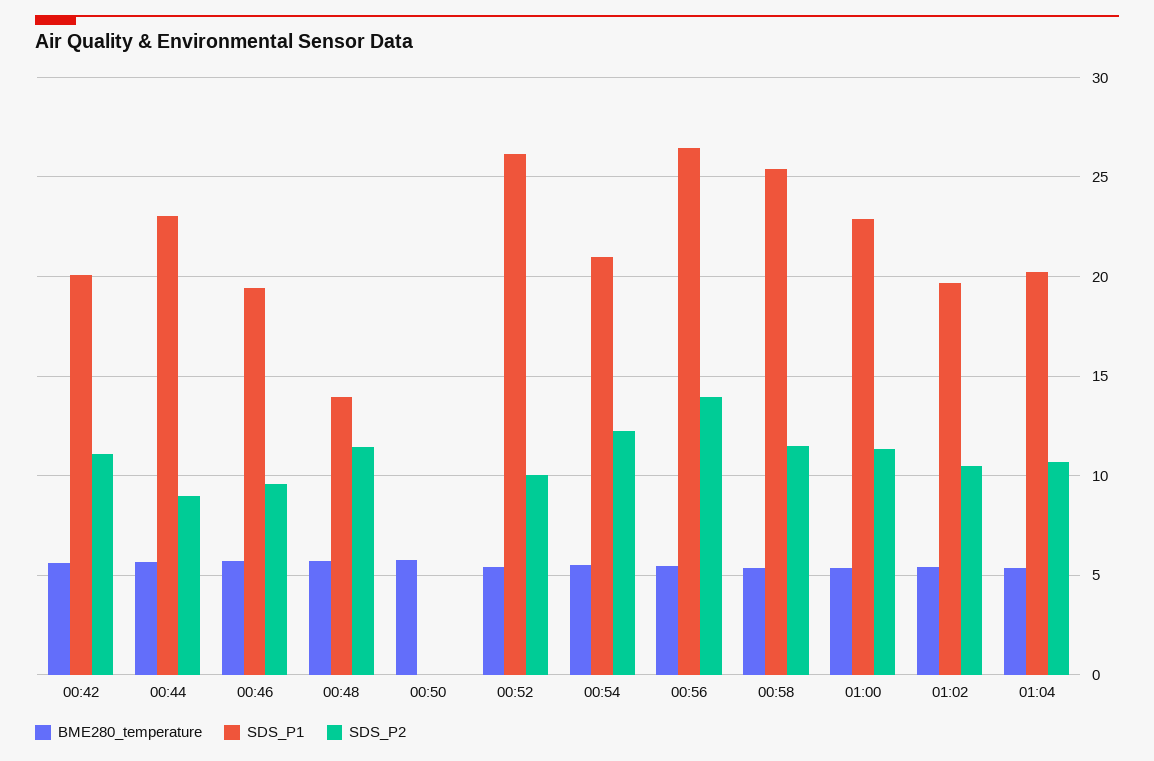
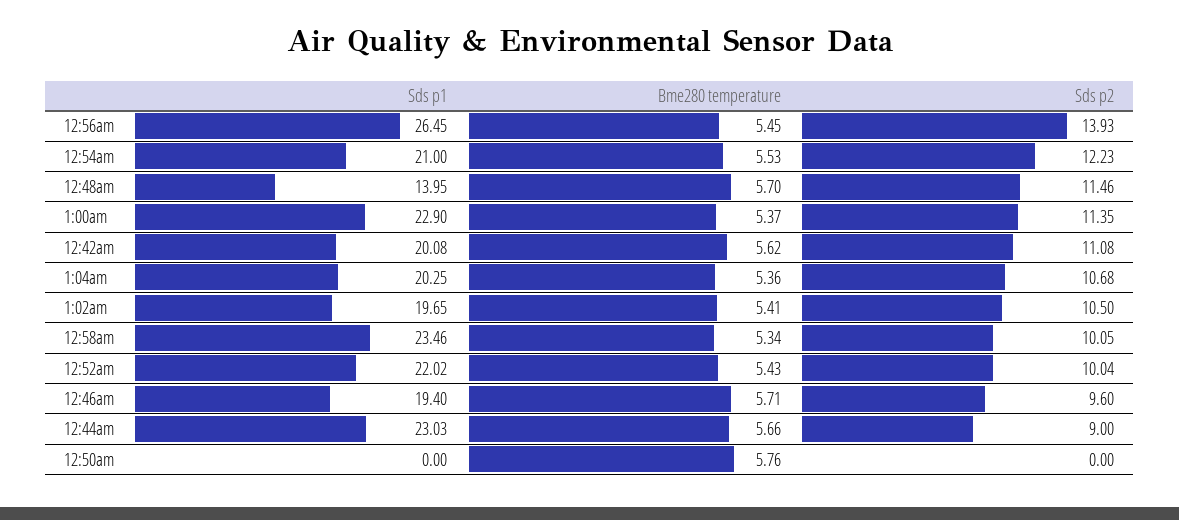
  {
    "BME280_temperature": {
      "00:42": 5.62,
      "00:44": 5.66,
      "00:46": 5.71,
      "00:48": 5.7,
      "00:50": 5.76,
      "00:52": 5.43,
      "00:54": 5.53,
      "00:56": 5.45,
      "00:58": 5.34,
      "01:00": 5.37,
      "01:02": 5.41,
      "01:04": 5.36
    },
    "SDS_P1": {
      "00:42": 20.08,
      "00:44": 23.03,
      "00:46": 19.4,
      "00:48": 13.95,
      "00:50": 0,
-     "00:52": 26,
+     "00:52": 22.02,
      "00:54": 21,
      "00:56": 26.45,
-     "00:58": 25.5,
+     "00:58": 23.46,
      "01:00": 22.9,
      "01:02": 19.65,
      "01:04": 20.25
    },
    "SDS_P2": {
      "00:42": 11.08,
      "00:44": 9,
      "00:46": 9.6,
      "00:48": 11.46,
      "00:50": 0,
      "00:52": 10.04,
      "00:54": 12.23,
      "00:56": 13.93,
-     "00:58": 11.5,
+     "00:58": 10.05,
      "01:00": 11.35,
      "01:02": 10.5,
      "01:04": 10.68
    }
  }

